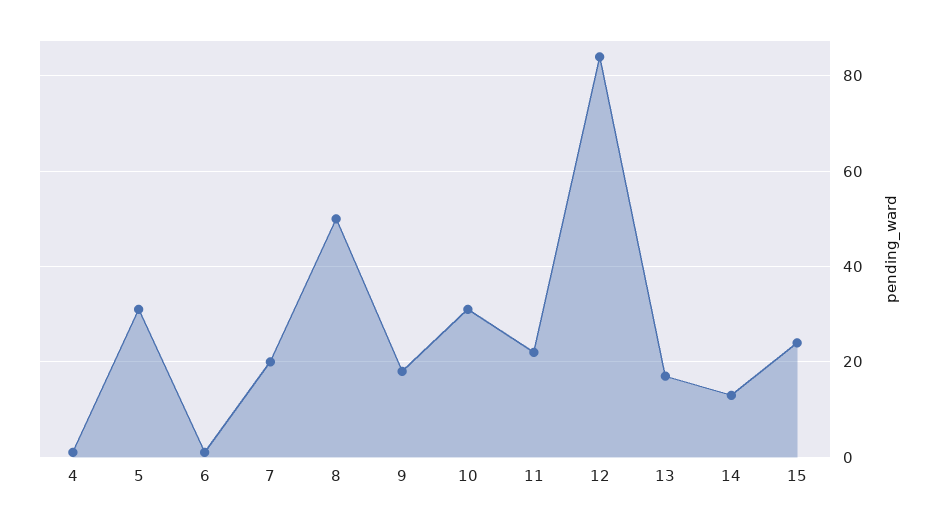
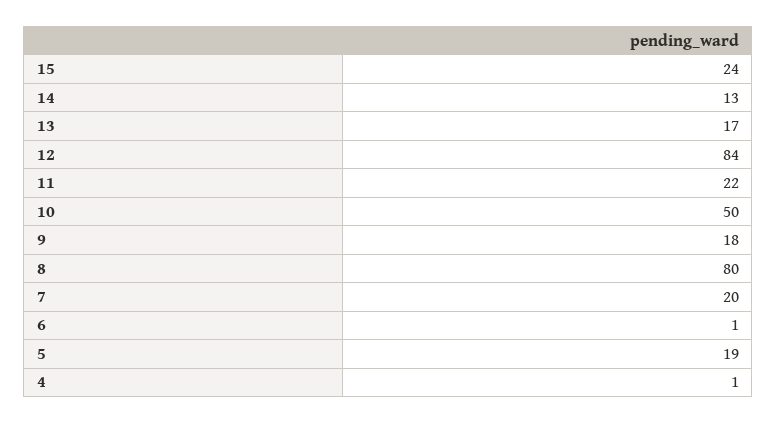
  {
    "4": 1,
-   "5": 30,
+   "5": 19,
    "6": 1,
    "7": 20,
-   "8": 50,
+   "8": 80,
    "9": 18,
-   "10": 30,
+   "10": 50,
    "11": 22,
    "12": 84,
    "13": 17,
    "14": 13,
    "15": 24
  }

